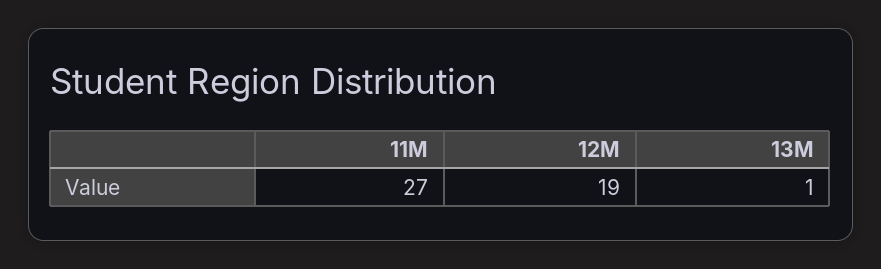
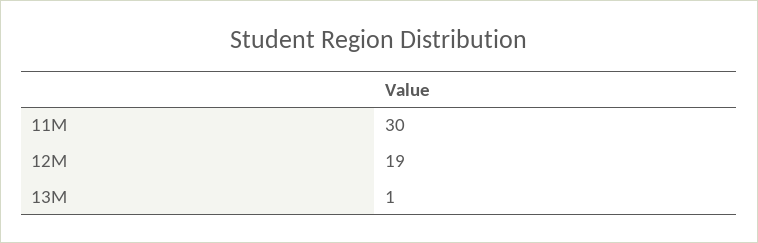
  {
-   "11М": 27,
+   "11М": 30,
    "12М": 19,
    "13М": 1
  }

